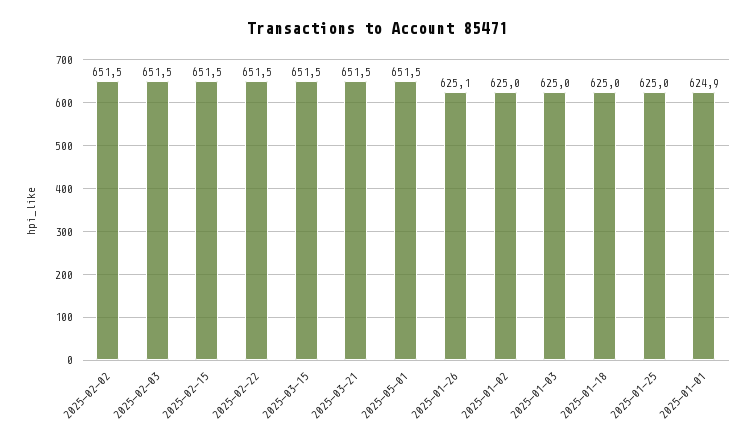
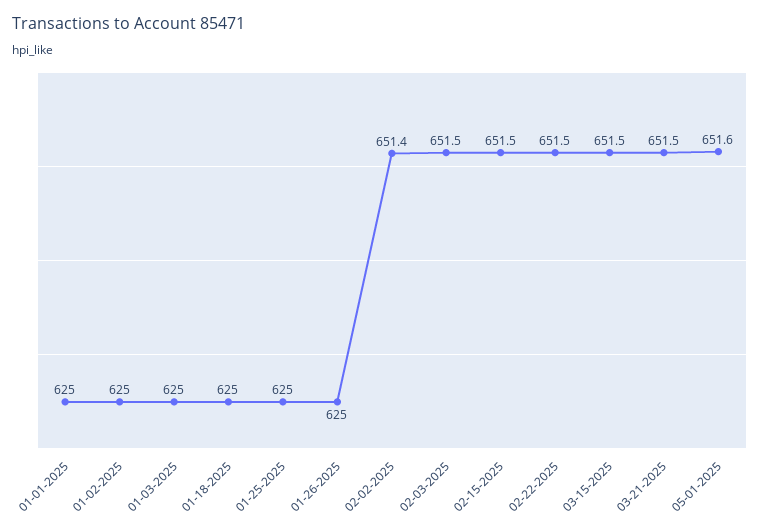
  {
-   "2025-02-02": 651.5,
+   "2025-02-02": 651.4,
    "2025-02-03": 651.5,
    "2025-02-15": 651.5,
    "2025-02-22": 651.5,
    "2025-03-15": 651.5,
    "2025-03-21": 651.5,
-   "2025-05-01": 651.5,
+   "2025-05-01": 651.6,
-   "2025-01-26": 625.1,
+   "2025-01-26": 625,
    "2025-01-02": 625,
    "2025-01-03": 625,
    "2025-01-18": 625,
    "2025-01-25": 625,
-   "2025-01-01": 624.9
+   "2025-01-01": 625
  }

